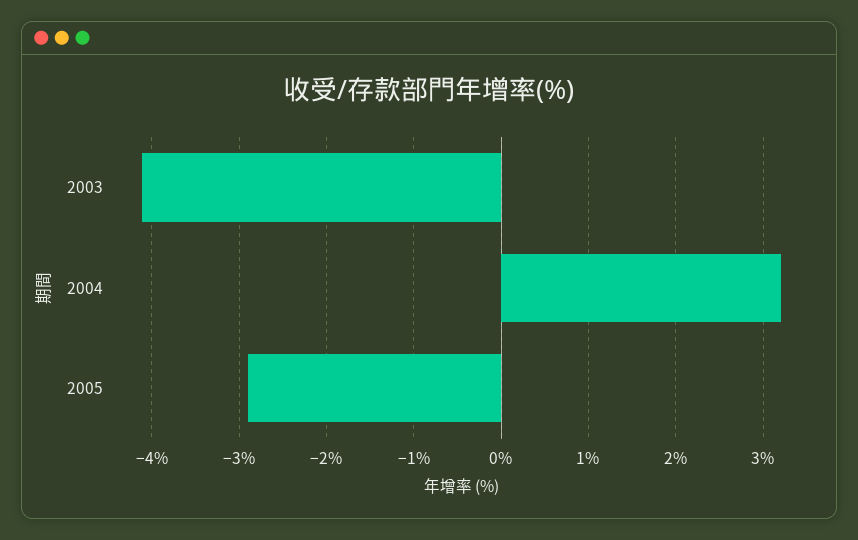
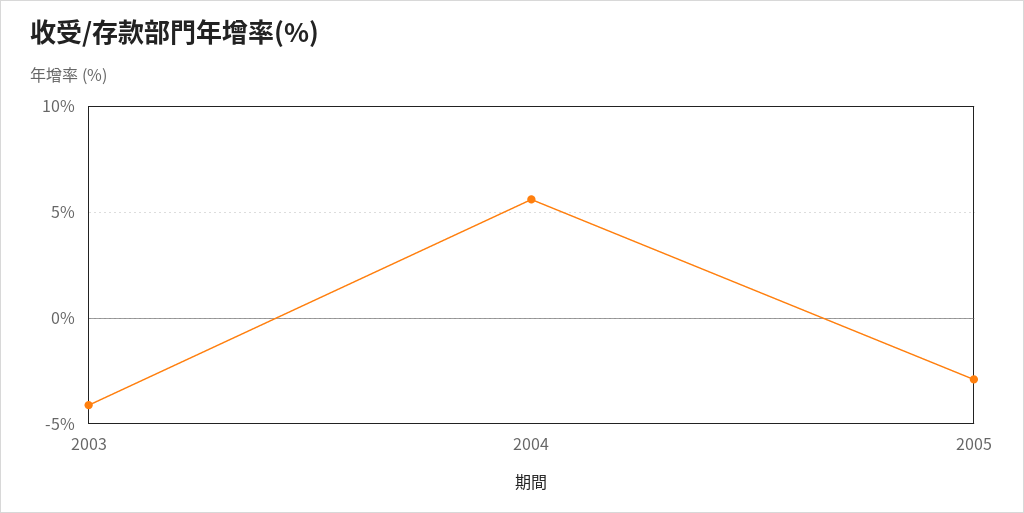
  {
    "2003": -4.1,
-   "2004": 3.2,
+   "2004": 5.5,
    "2005": -2.9
  }

